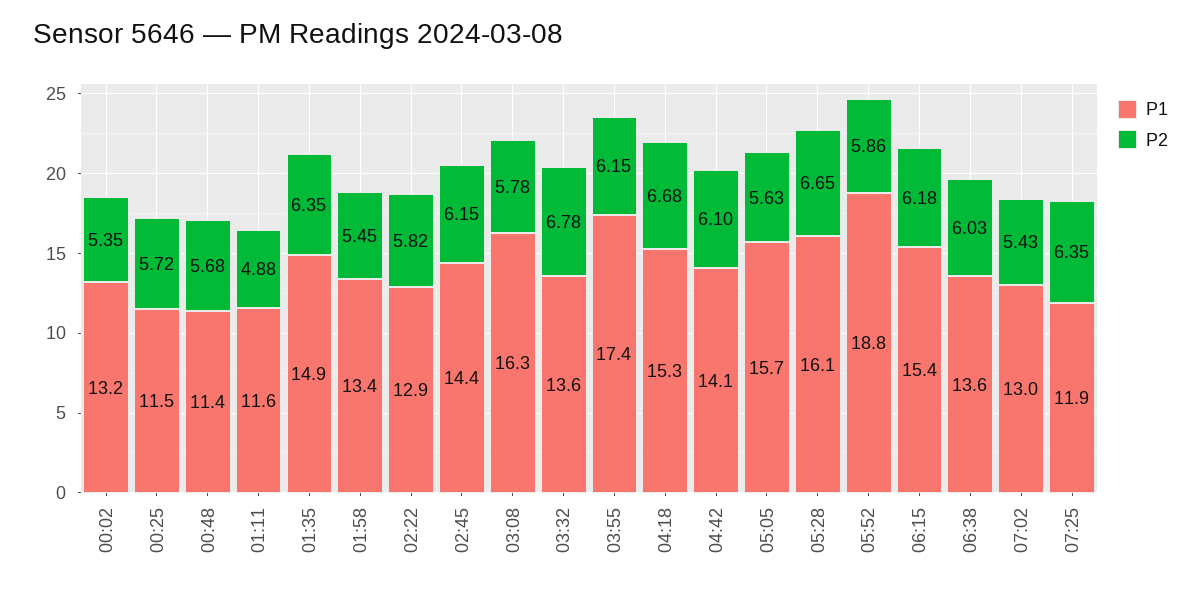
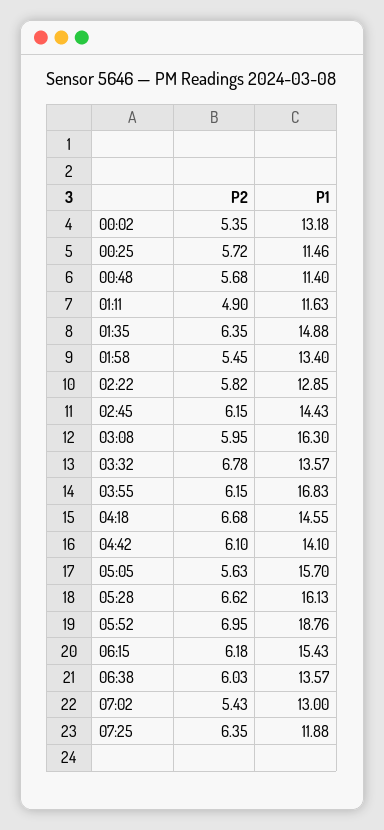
  {
    "P1": {
      "00:02": 13.18,
      "00:25": 11.46,
      "00:48": 11.4,
      "01:11": 11.63,
      "01:35": 14.88,
      "01:58": 13.4,
      "02:22": 12.85,
      "02:45": 14.43,
      "03:08": 16.3,
      "03:32": 13.57,
-     "03:55": 17.4,
+     "03:55": 16.83,
-     "04:18": 15.3,
+     "04:18": 14.55,
      "04:42": 14.1,
      "05:05": 15.7,
      "05:28": 16.13,
      "05:52": 18.76,
      "06:15": 15.43,
      "06:38": 13.57,
      "07:02": 13,
      "07:25": 11.88
    },
    "P2": {
      "00:02": 5.35,
      "00:25": 5.72,
      "00:48": 5.68,
-     "01:11": 4.88,
+     "01:11": 4.9,
      "01:35": 6.35,
      "01:58": 5.45,
      "02:22": 5.82,
      "02:45": 6.15,
-     "03:08": 5.78,
+     "03:08": 5.95,
      "03:32": 6.78,
      "03:55": 6.15,
      "04:18": 6.68,
      "04:42": 6.1,
      "05:05": 5.63,
-     "05:28": 6.65,
+     "05:28": 6.62,
-     "05:52": 5.86,
+     "05:52": 6.95,
      "06:15": 6.18,
      "06:38": 6.03,
      "07:02": 5.43,
      "07:25": 6.35
    }
  }

